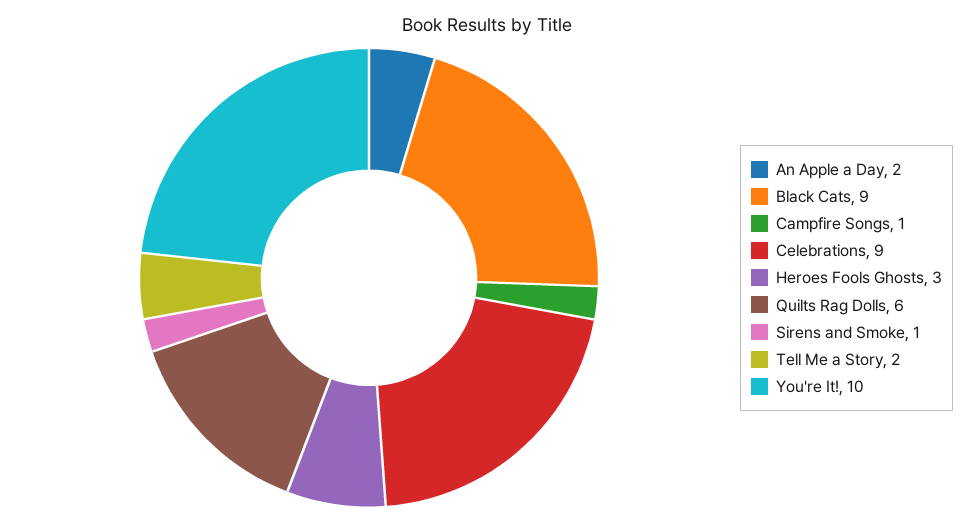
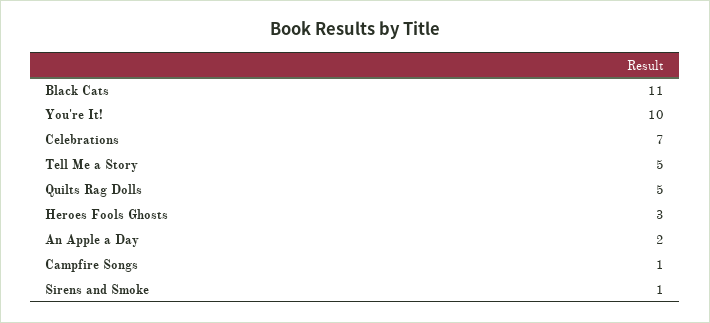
  {
    "An Apple a Day": 2,
-   "Black Cats": 9,
+   "Black Cats": 11,
    "Campfire Songs": 1,
-   "Celebrations": 9,
+   "Celebrations": 7,
    "Heroes Fools Ghosts": 3,
-   "Quilts Rag Dolls": 6,
+   "Quilts Rag Dolls": 5,
    "Sirens and Smoke": 1,
-   "Tell Me a Story": 2,
+   "Tell Me a Story": 5,
    "You're It!": 10
  }

